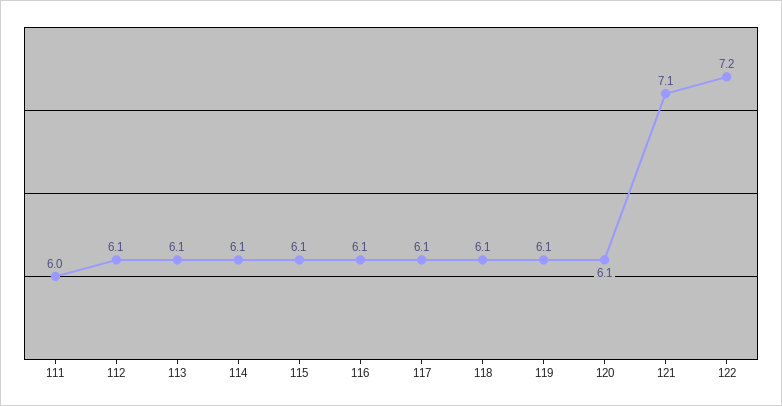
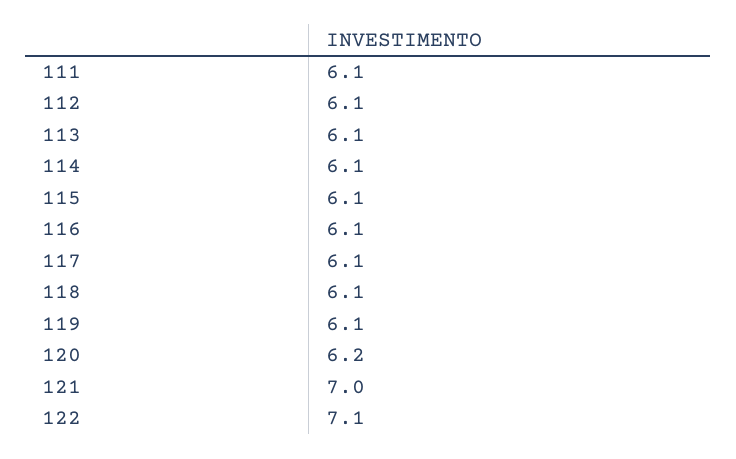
  {
-   "111": 6,
+   "111": 6.1,
    "112": 6.1,
    "113": 6.1,
    "114": 6.1,
    "115": 6.1,
    "116": 6.1,
    "117": 6.1,
    "118": 6.1,
    "119": 6.1,
-   "120": 6.1,
+   "120": 6.2,
-   "121": 7.1,
+   "121": 7,
-   "122": 7.2
+   "122": 7.1
  }

